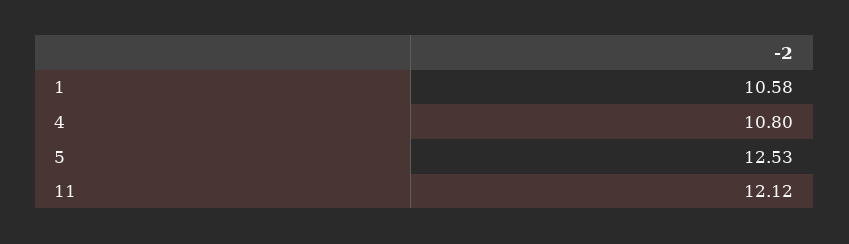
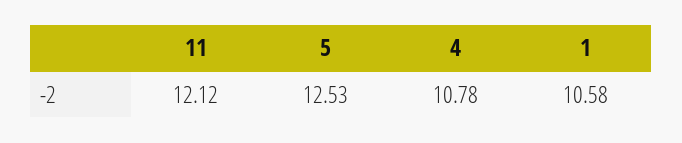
  {
    "1": 10.58,
-   "4": 10.8,
+   "4": 10.78,
    "5": 12.53,
    "11": 12.12
  }

